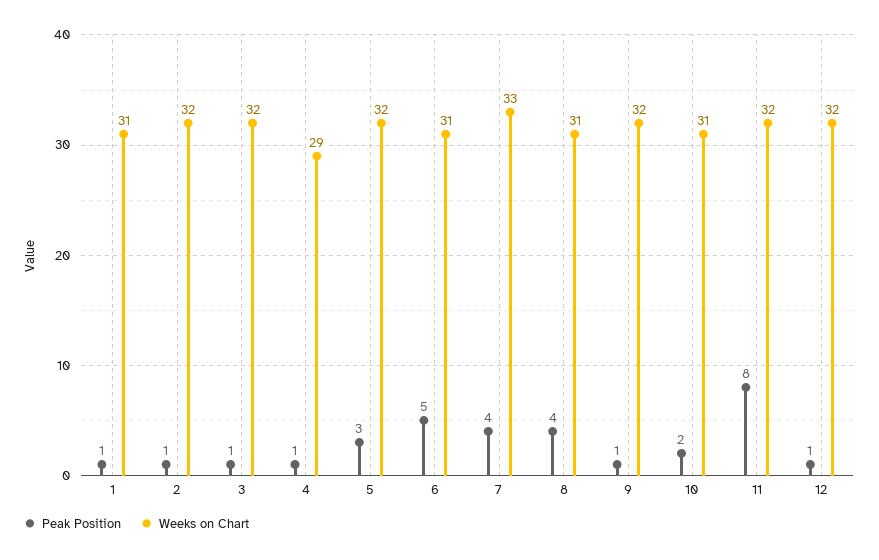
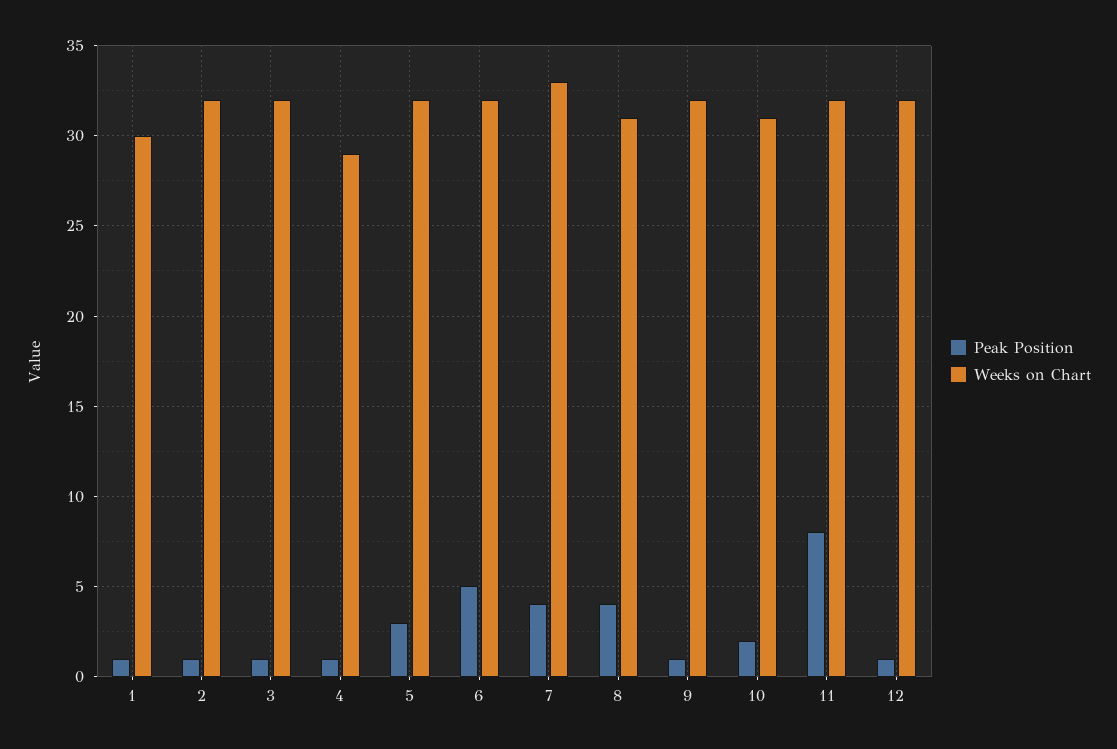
  {
    "Peak Position": {
      "1": 1,
      "2": 1,
      "3": 1,
      "4": 1,
      "5": 3,
      "6": 5,
      "7": 4,
      "8": 4,
      "9": 1,
      "10": 2,
      "11": 8,
      "12": 1
    },
    "Weeks on Chart": {
-     "1": 31,
+     "1": 30,
      "2": 32,
      "3": 32,
      "4": 29,
      "5": 32,
-     "6": 31,
+     "6": 32,
      "7": 33,
      "8": 31,
      "9": 32,
      "10": 31,
      "11": 32,
      "12": 32
    }
  }

